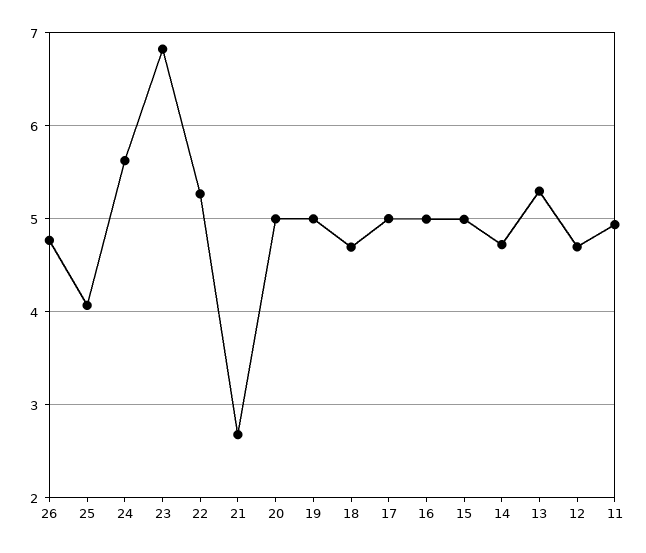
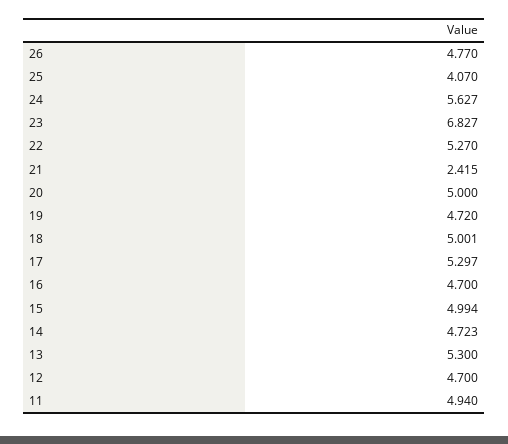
  {
    "26": 4.77,
    "25": 4.07,
    "24": 5.627,
    "23": 6.827,
    "22": 5.27,
-   "21": 2.7,
+   "21": 2.415,
    "20": 5,
-   "19": 5,
+   "19": 4.72,
-   "18": 4.7,
+   "18": 5.001,
-   "17": 5,
+   "17": 5.297,
-   "16": 5,
+   "16": 4.7,
    "15": 4.994,
    "14": 4.723,
    "13": 5.3,
    "12": 4.7,
    "11": 4.94
  }

